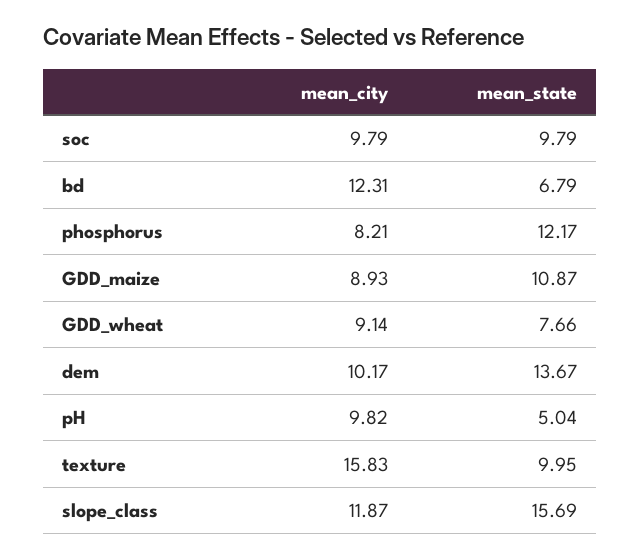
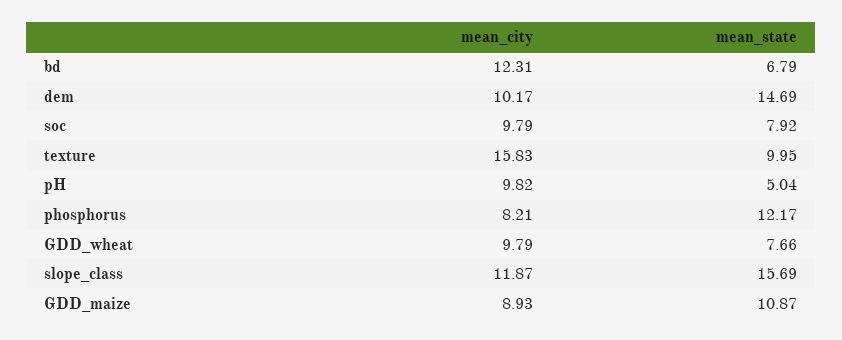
  {
    "mean_city": {
      "soc": 9.79,
      "bd": 12.31,
      "phosphorus": 8.21,
      "GDD_maize": 8.93,
-     "GDD_wheat": 9.14,
+     "GDD_wheat": 9.79,
      "dem": 10.17,
      "pH": 9.82,
      "texture": 15.83,
      "slope_class": 11.87
    },
    "mean_state": {
-     "soc": 9.79,
+     "soc": 7.92,
      "bd": 6.79,
      "phosphorus": 12.17,
      "GDD_maize": 10.87,
      "GDD_wheat": 7.66,
-     "dem": 13.67,
+     "dem": 14.69,
      "pH": 5.04,
      "texture": 9.95,
      "slope_class": 15.69
    }
  }

